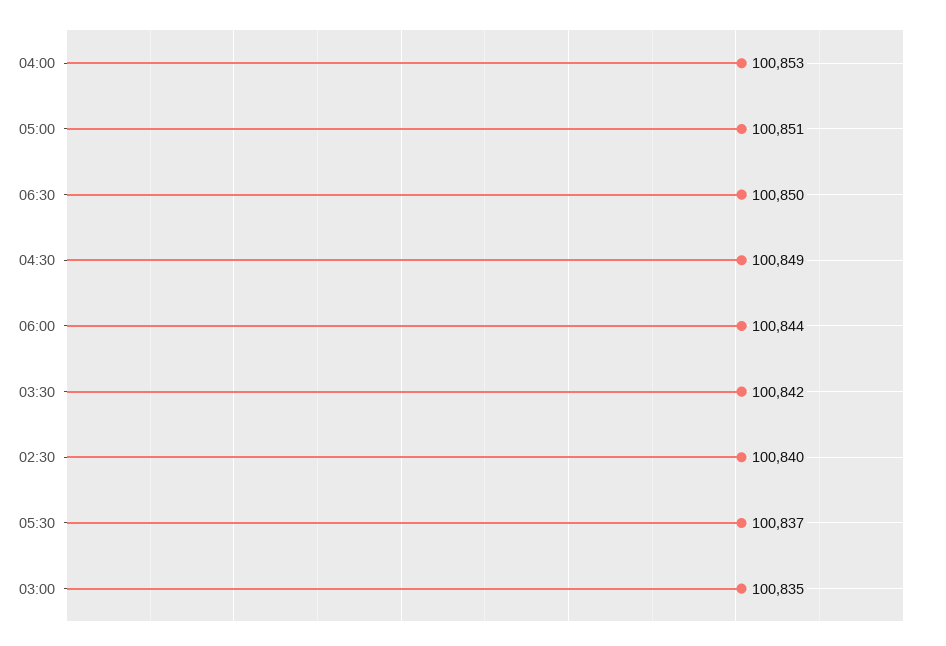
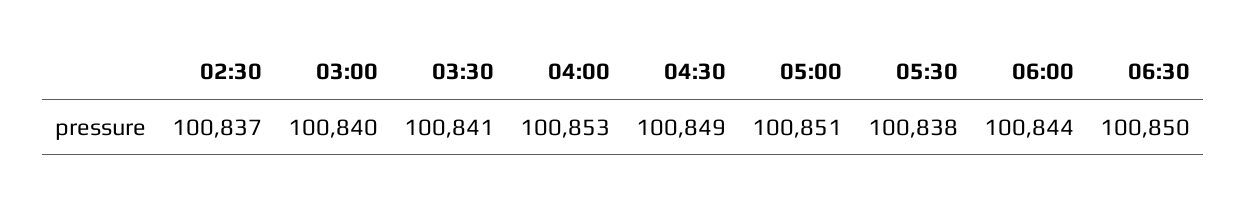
  {
    "04:00": 100853,
    "05:00": 100851,
    "06:30": 100850,
    "04:30": 100849,
    "06:00": 100844,
-   "03:30": 100842,
+   "03:30": 100841,
-   "02:30": 100840,
+   "02:30": 100837,
-   "05:30": 100837,
+   "05:30": 100838,
-   "03:00": 100835
+   "03:00": 100840
  }

